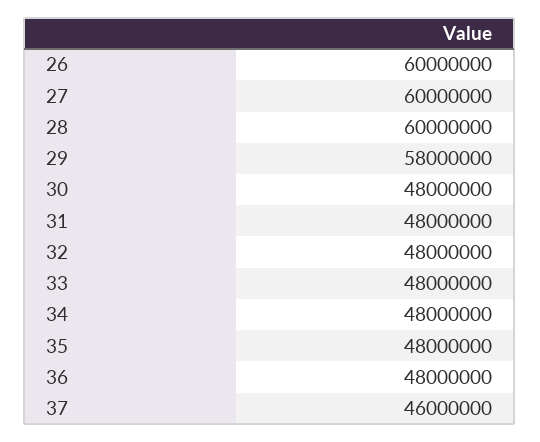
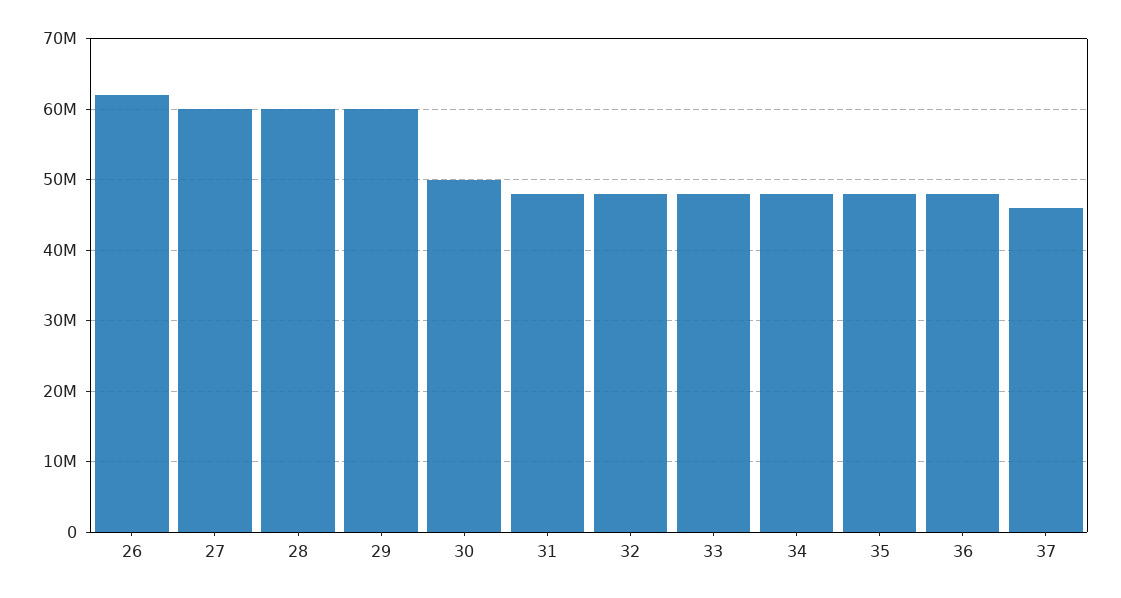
  {
-   "26": 60000000,
+   "26": 62000000,
    "27": 60000000,
    "28": 60000000,
-   "29": 58000000,
+   "29": 60000000,
-   "30": 48000000,
+   "30": 50000000,
    "31": 48000000,
    "32": 48000000,
    "33": 48000000,
    "34": 48000000,
    "35": 48000000,
    "36": 48000000,
    "37": 46000000
  }

